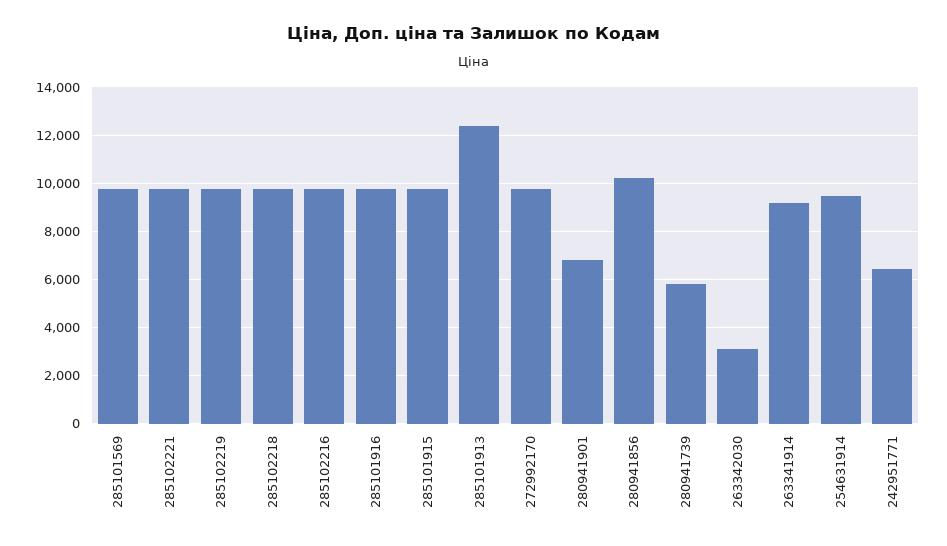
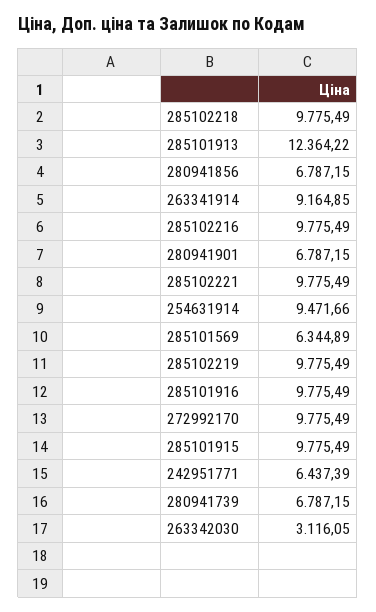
  {
-   "285101569": 9750,
+   "285101569": 6344.89,
    "285102221": 9775.49,
    "285102219": 9775.49,
    "285102218": 9775.49,
    "285102216": 9775.49,
    "285101916": 9775.49,
    "285101915": 9775.49,
    "285101913": 12364.22,
    "272992170": 9775.49,
    "280941901": 6787.15,
-   "280941856": 10250,
+   "280941856": 6787.15,
-   "280941739": 5750,
+   "280941739": 6787.15,
    "263342030": 3116.05,
    "263341914": 9164.85,
    "254631914": 9471.66,
    "242951771": 6437.39
  }

